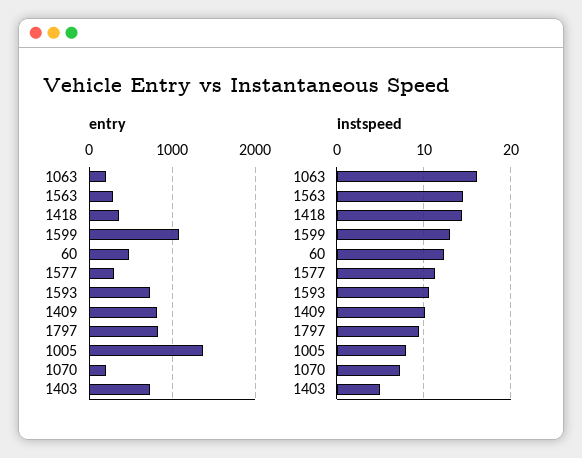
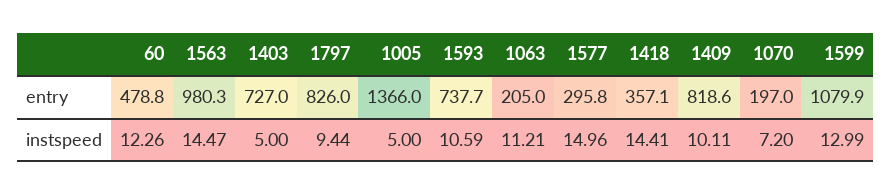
  {
    "entry": {
      "1063": 205,
-     "1563": 300,
+     "1563": 980.3,
      "1418": 357.1,
      "1599": 1079.9,
      "60": 478.8,
      "1577": 295.8,
      "1593": 737.7,
      "1409": 818.6,
      "1797": 826,
      "1005": 1366,
      "1070": 197,
      "1403": 727
    },
    "instspeed": {
-     "1063": 16,
+     "1063": 11.21,
      "1563": 14.47,
      "1418": 14.41,
      "1599": 12.99,
      "60": 12.26,
-     "1577": 11,
+     "1577": 14.96,
      "1593": 10.59,
      "1409": 10.11,
      "1797": 9.44,
-     "1005": 8,
+     "1005": 5,
      "1070": 7.2,
      "1403": 5
    }
  }

